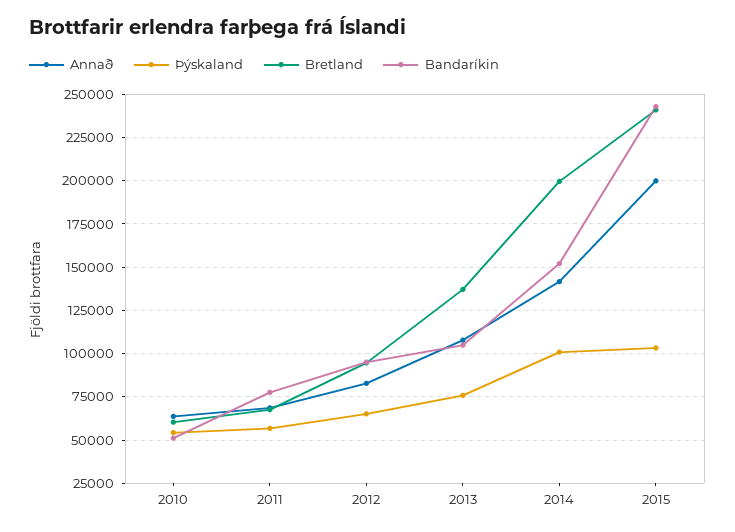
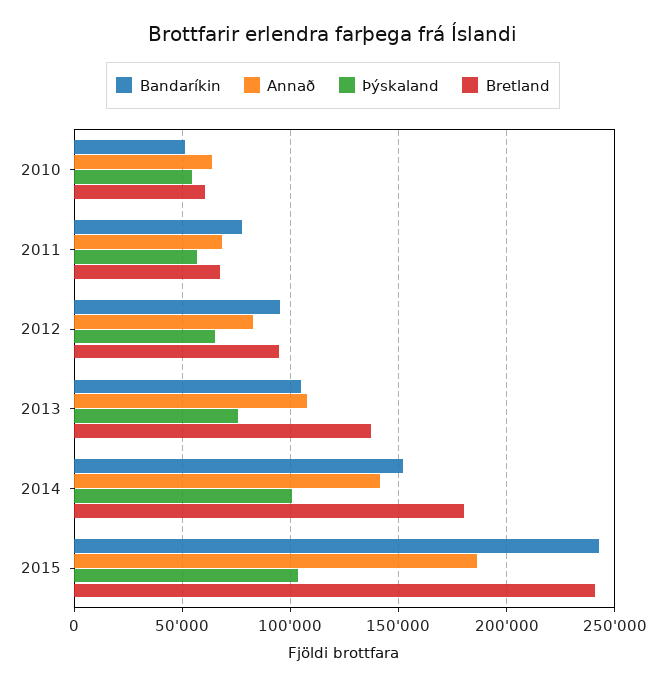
  {
    "Annað": {
      "2010": 65000,
      "2011": 70000,
      "2012": 85000,
      "2013": 110000,
      "2014": 140000,
-     "2015": 200000
+     "2015": 185000
    },
    "Þýskaland": {
      "2010": 55000,
      "2011": 55000,
      "2012": 65000,
      "2013": 75000,
      "2014": 100000,
      "2015": 105000
    },
    "Bretland": {
      "2010": 60000,
      "2011": 70000,
      "2012": 95000,
      "2013": 135000,
-     "2014": 200000,
+     "2014": 180000,
      "2015": 240000
    },
    "Bandaríkin": {
      "2010": 50000,
      "2011": 80000,
      "2012": 95000,
      "2013": 105000,
      "2014": 150000,
      "2015": 245000
    }
  }

